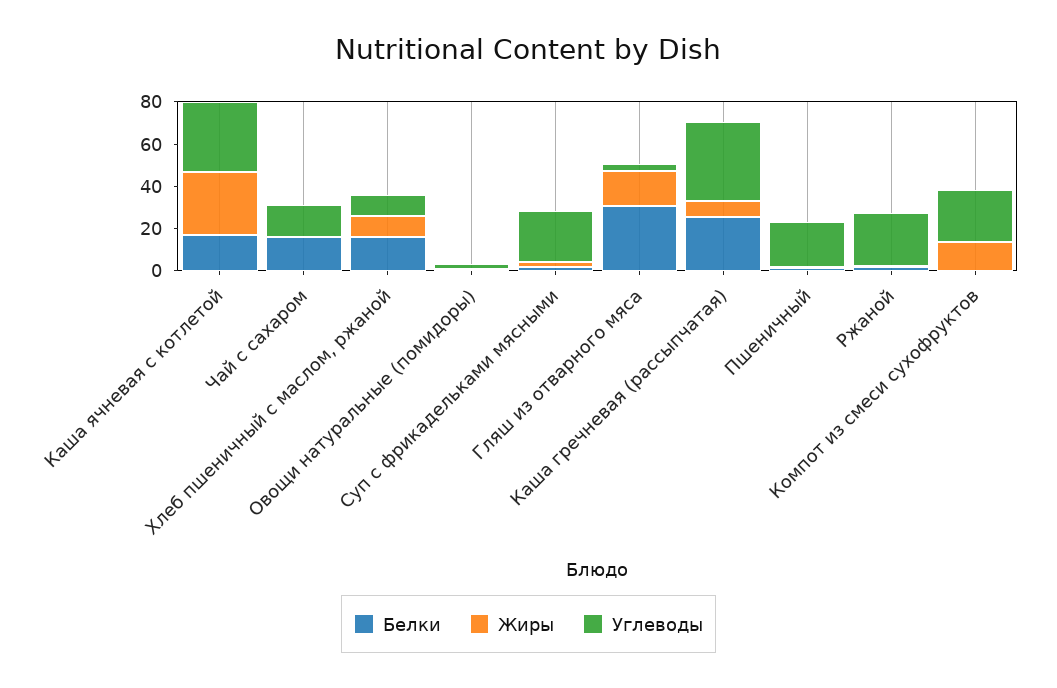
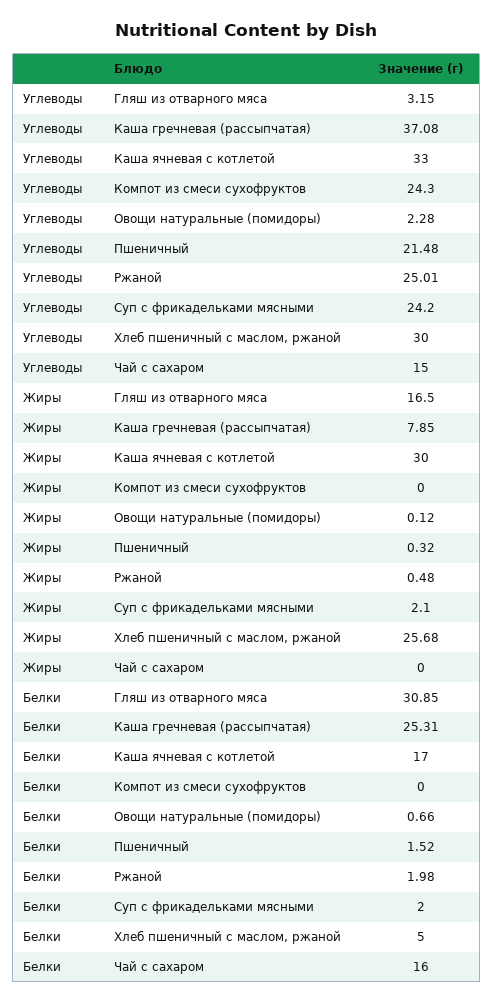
  {
    "Белки": {
      "Каша ячневая с котлетой": 17,
      "Чай с сахаром": 16,
-     "Хлеб пшеничный с маслом, ржаной": 15,
+     "Хлеб пшеничный с маслом, ржаной": 5,
      "Овощи натуральные (помидоры)": 0.66,
      "Суп с фрикадельками мясными": 2,
      "Гляш из отварного мяса": 30.85,
      "Каша гречневая (рассыпчатая)": 25.31,
      "Пшеничный": 1.52,
      "Ржаной": 1.98,
      "Компот из смеси сухофруктов": 0
    },
    "Жиры": {
      "Каша ячневая с котлетой": 30,
      "Чай с сахаром": 0,
-     "Хлеб пшеничный с маслом, ржаной": 10,
+     "Хлеб пшеничный с маслом, ржаной": 25.68,
      "Овощи натуральные (помидоры)": 0.12,
      "Суп с фрикадельками мясными": 2.1,
      "Гляш из отварного мяса": 16.5,
      "Каша гречневая (рассыпчатая)": 7.85,
      "Пшеничный": 0.32,
      "Ржаной": 0.48,
-     "Компот из смеси сухофруктов": 15
+     "Компот из смеси сухофруктов": 0
    },
    "Углеводы": {
      "Каша ячневая с котлетой": 33,
      "Чай с сахаром": 15,
-     "Хлеб пшеничный с маслом, ржаной": 10,
+     "Хлеб пшеничный с маслом, ржаной": 30,
      "Овощи натуральные (помидоры)": 2.28,
      "Суп с фрикадельками мясными": 24.2,
      "Гляш из отварного мяса": 3.15,
      "Каша гречневая (рассыпчатая)": 37.08,
      "Пшеничный": 21.48,
      "Ржаной": 25.01,
      "Компот из смеси сухофруктов": 24.3
    }
  }

